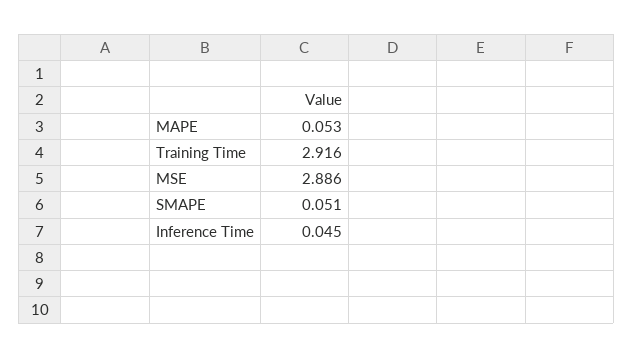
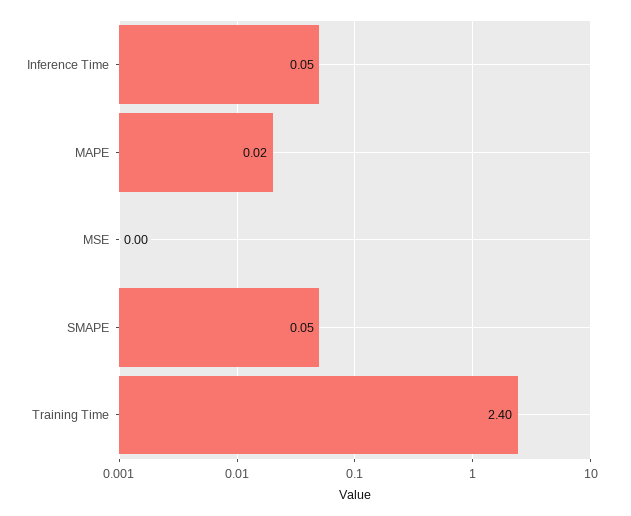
  {
-   "MAPE": 0.053,
+   "MAPE": 0.02,
-   "Training Time": 2.916,
+   "Training Time": 2.4,
-   "MSE": 2.886,
+   "MSE": 0,
    "SMAPE": 0.051,
    "Inference Time": 0.045
  }

